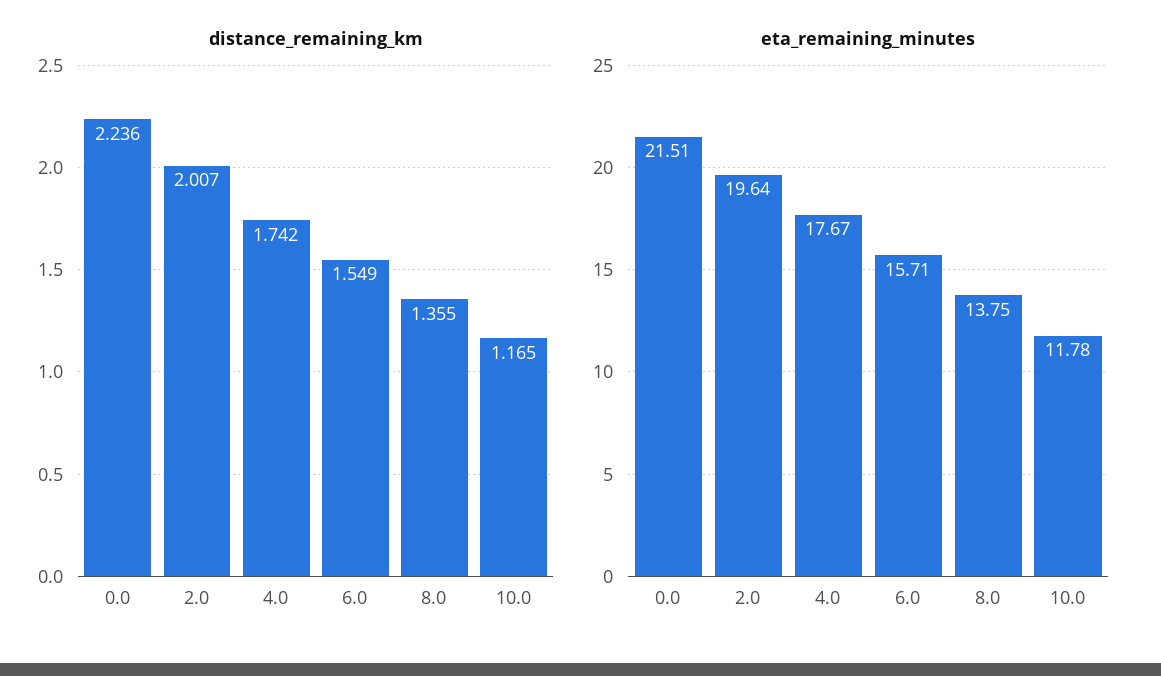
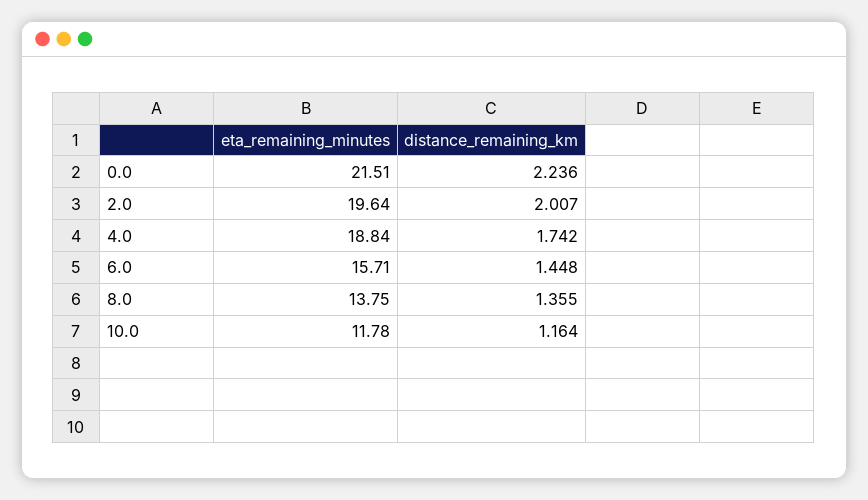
  {
    "distance_remaining_km": {
      "0.0": 2.236,
      "2.0": 2.007,
      "4.0": 1.742,
-     "6.0": 1.549,
+     "6.0": 1.448,
      "8.0": 1.355,
-     "10.0": 1.165
+     "10.0": 1.164
    },
    "eta_remaining_minutes": {
      "0.0": 21.51,
      "2.0": 19.64,
-     "4.0": 17.67,
+     "4.0": 18.84,
      "6.0": 15.71,
      "8.0": 13.75,
      "10.0": 11.78
    }
  }

